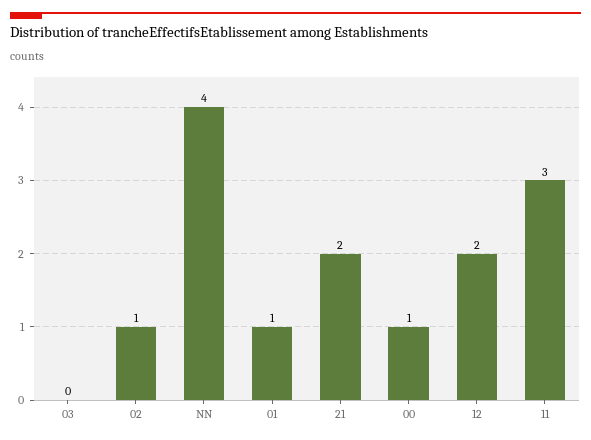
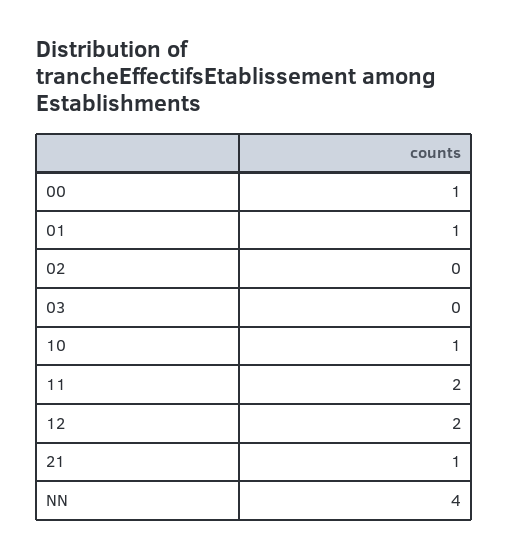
  {
    "03": 0,
-   "02": 1,
+   "02": 0,
    "NN": 4,
    "01": 1,
-   "21": 2,
+   "21": 1,
    "00": 1,
    "12": 2,
-   "11": 3
+   "11": 2,
+   "10": 1
  }

